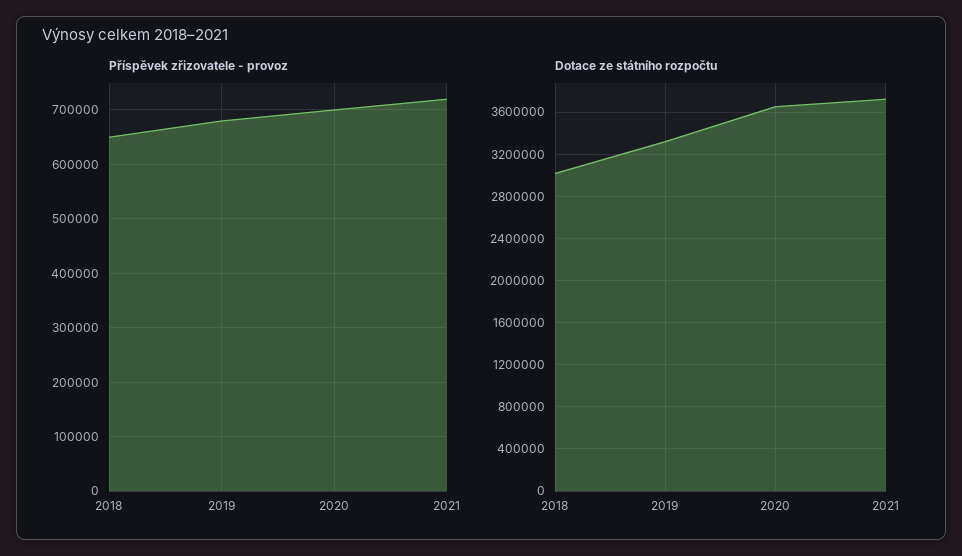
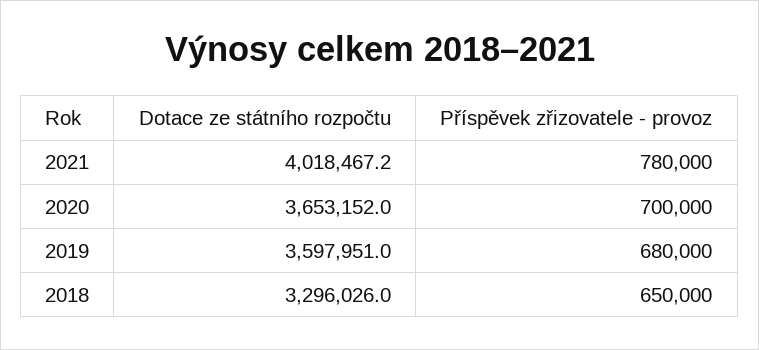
  {
    "Příspěvek zřizovatele - provoz": {
      "2018": 650000,
      "2019": 680000,
      "2020": 700000,
-     "2021": 720000
+     "2021": 780000
    },
    "Dotace ze státního rozpočtu": {
-     "2018": 3000000,
+     "2018": 3296026,
-     "2019": 3300000,
+     "2019": 3597951,
      "2020": 3653152,
-     "2021": 3700000
+     "2021": 4018467.2
    }
  }

